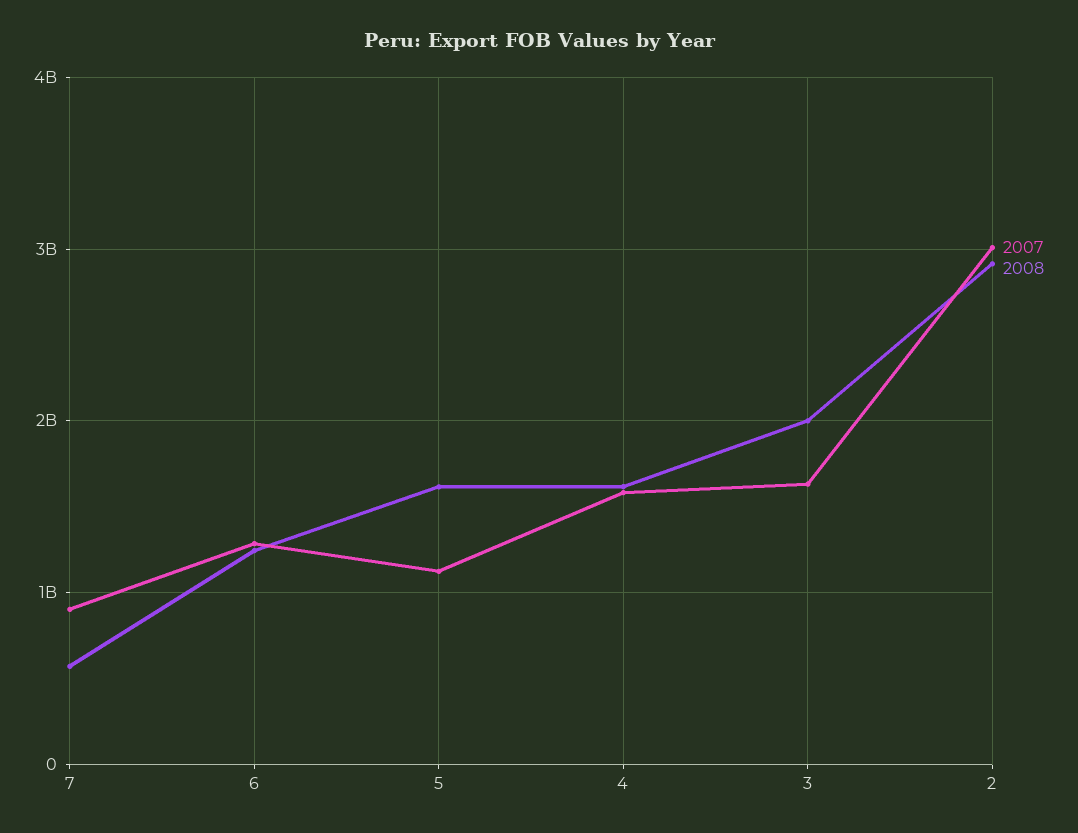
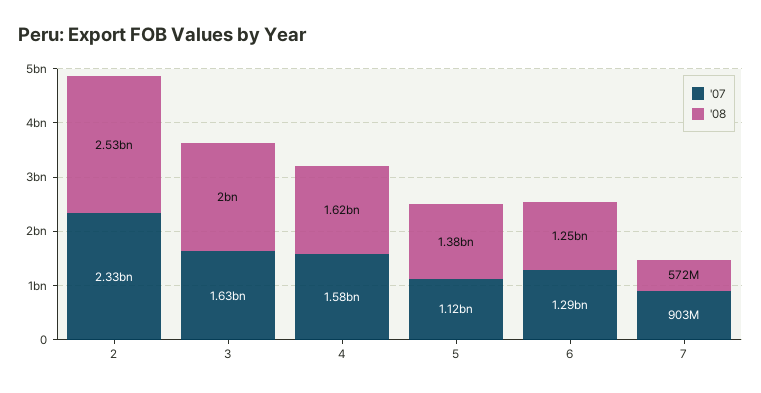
  {
    "2007": {
      "7": 903000000,
      "6": 1290000000,
      "5": 1120000000,
      "4": 1580000000,
      "3": 1630000000,
-     "2": 3000000000
+     "2": 2330000000
    },
    "2008": {
      "7": 572000000,
      "6": 1250000000,
-     "5": 1600000000,
+     "5": 1380000000,
      "4": 1620000000,
      "3": 2000000000,
-     "2": 2900000000
+     "2": 2530000000
    }
  }

